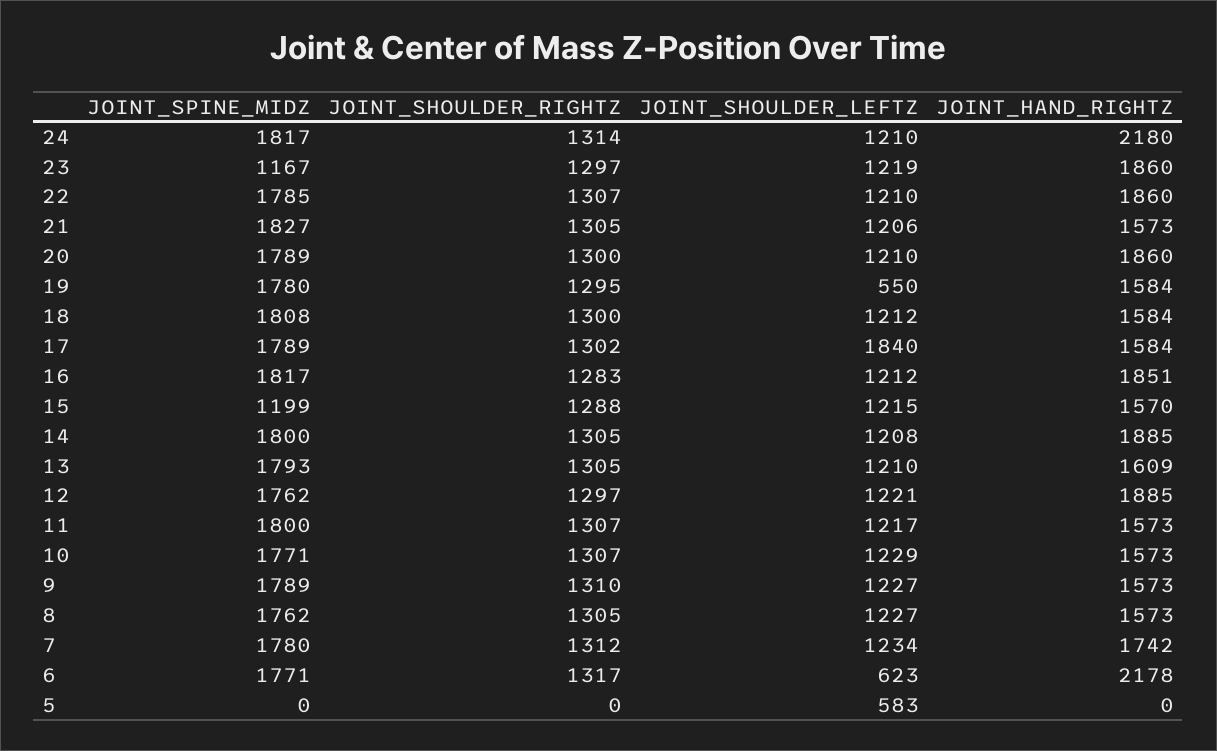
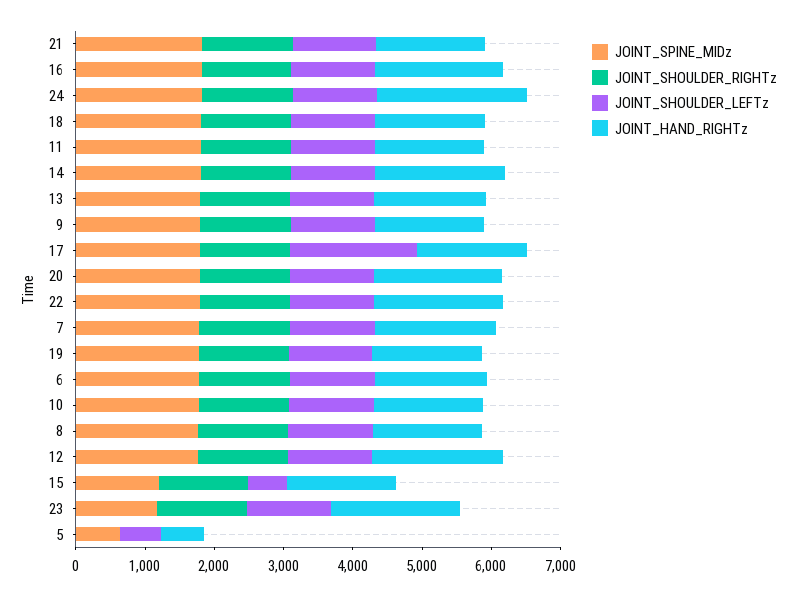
  {
    "JOINT_SPINE_MIDZ": {
      "24": 1817,
      "23": 1167,
      "22": 1785,
      "21": 1827,
      "20": 1789,
      "19": 1780,
      "18": 1808,
      "17": 1789,
      "16": 1817,
      "15": 1199,
      "14": 1800,
      "13": 1793,
      "12": 1762,
      "11": 1800,
      "10": 1771,
      "9": 1789,
      "8": 1762,
      "7": 1780,
      "6": 1771,
-     "5": 0
+     "5": 600
    },
    "JOINT_SHOULDER_RIGHTZ": {
      "24": 1314,
      "23": 1297,
      "22": 1307,
      "21": 1305,
      "20": 1300,
      "19": 1295,
      "18": 1300,
      "17": 1302,
      "16": 1283,
      "15": 1288,
      "14": 1305,
      "13": 1305,
      "12": 1297,
      "11": 1307,
      "10": 1307,
      "9": 1310,
      "8": 1305,
      "7": 1312,
      "6": 1317,
      "5": 0
    },
    "JOINT_SHOULDER_LEFTZ": {
      "24": 1210,
      "23": 1219,
      "22": 1210,
      "21": 1206,
      "20": 1210,
-     "19": 550,
+     "19": 1200,
      "18": 1212,
      "17": 1840,
      "16": 1212,
-     "15": 1215,
+     "15": 600,
      "14": 1208,
      "13": 1210,
      "12": 1221,
      "11": 1217,
      "10": 1229,
      "9": 1227,
      "8": 1227,
      "7": 1234,
-     "6": 623,
+     "6": 1200,
      "5": 583
    },
    "JOINT_HAND_RIGHTZ": {
      "24": 2180,
      "23": 1860,
      "22": 1860,
      "21": 1573,
      "20": 1860,
      "19": 1584,
      "18": 1584,
      "17": 1584,
      "16": 1851,
      "15": 1570,
      "14": 1885,
      "13": 1609,
      "12": 1885,
      "11": 1573,
      "10": 1573,
      "9": 1573,
      "8": 1573,
      "7": 1742,
-     "6": 2178,
+     "6": 1600,
-     "5": 0
+     "5": 600
    }
  }

